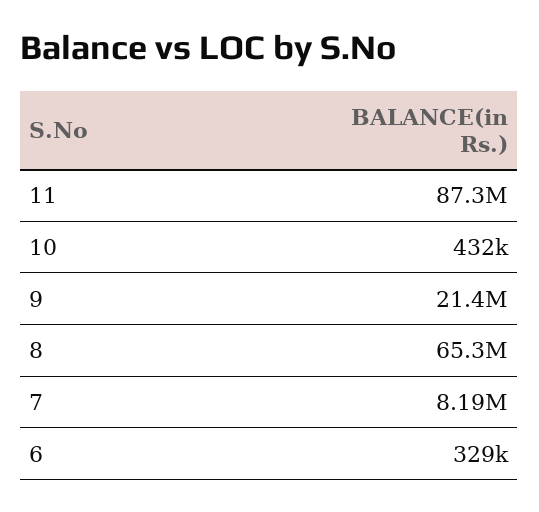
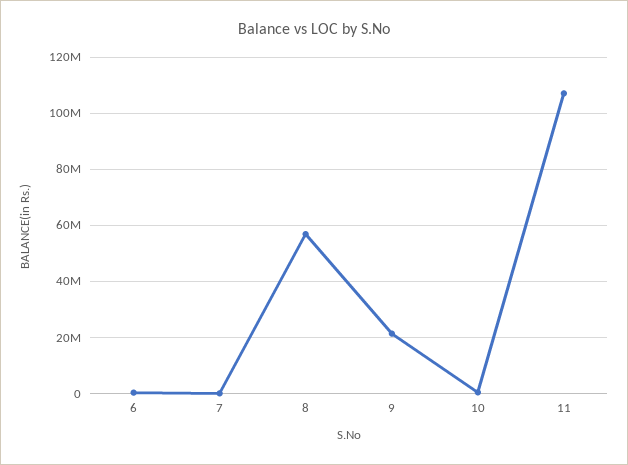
  {
-   "11": 87300000,
+   "11": 107500000,
    "10": 432000,
    "9": 21400000,
-   "8": 65300000,
+   "8": 57500000,
-   "7": 8190000,
+   "7": 0,
    "6": 329000
  }

